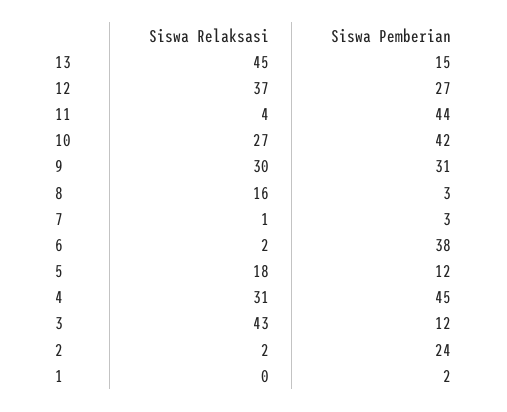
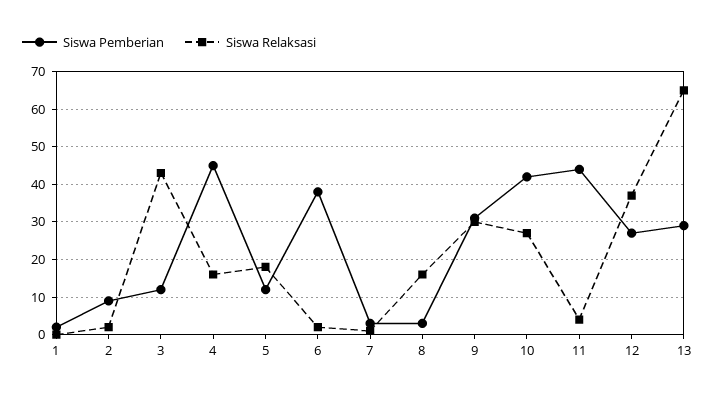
  {
    "Siswa Relaksasi": {
-     "13": 45,
+     "13": 65,
      "12": 37,
      "11": 4,
      "10": 27,
      "9": 30,
      "8": 16,
      "7": 1,
      "6": 2,
      "5": 18,
-     "4": 31,
+     "4": 15,
      "3": 43,
      "2": 2,
      "1": 0
    },
    "Siswa Pemberian": {
-     "13": 15,
+     "13": 30,
      "12": 27,
      "11": 44,
      "10": 42,
      "9": 31,
      "8": 3,
      "7": 3,
      "6": 38,
      "5": 12,
      "4": 45,
      "3": 12,
-     "2": 24,
+     "2": 10,
      "1": 2
    }
  }

